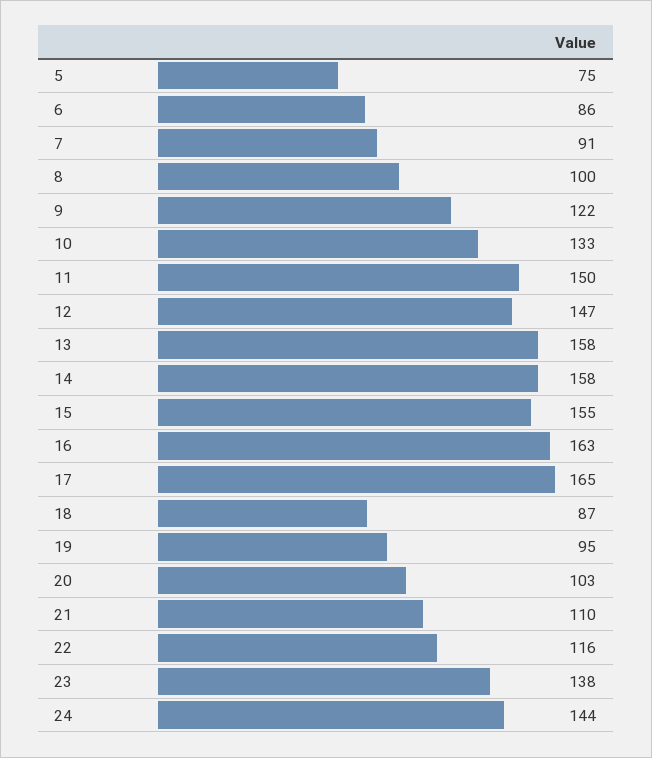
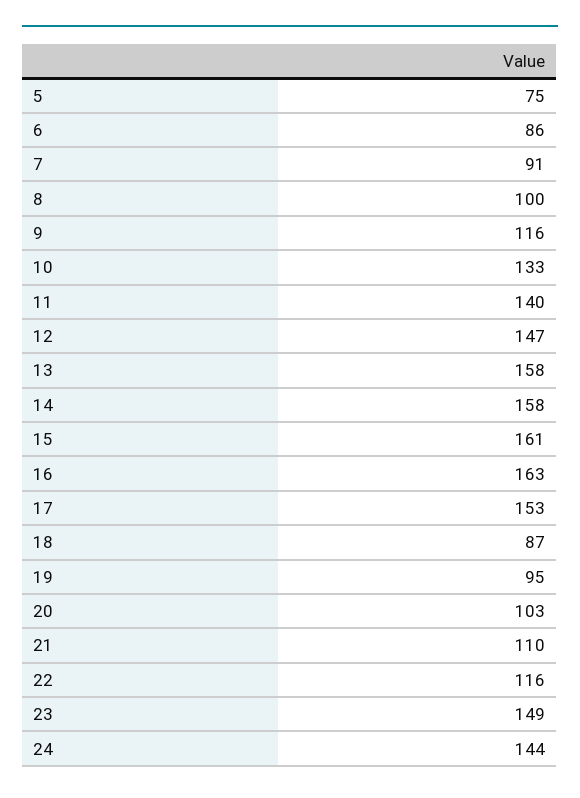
  {
    "5": 75,
    "6": 86,
    "7": 91,
    "8": 100,
-   "9": 122,
+   "9": 116,
    "10": 133,
-   "11": 150,
+   "11": 140,
    "12": 147,
    "13": 158,
    "14": 158,
-   "15": 155,
+   "15": 161,
    "16": 163,
-   "17": 165,
+   "17": 153,
    "18": 87,
    "19": 95,
    "20": 103,
    "21": 110,
    "22": 116,
-   "23": 138,
+   "23": 149,
    "24": 144
  }

